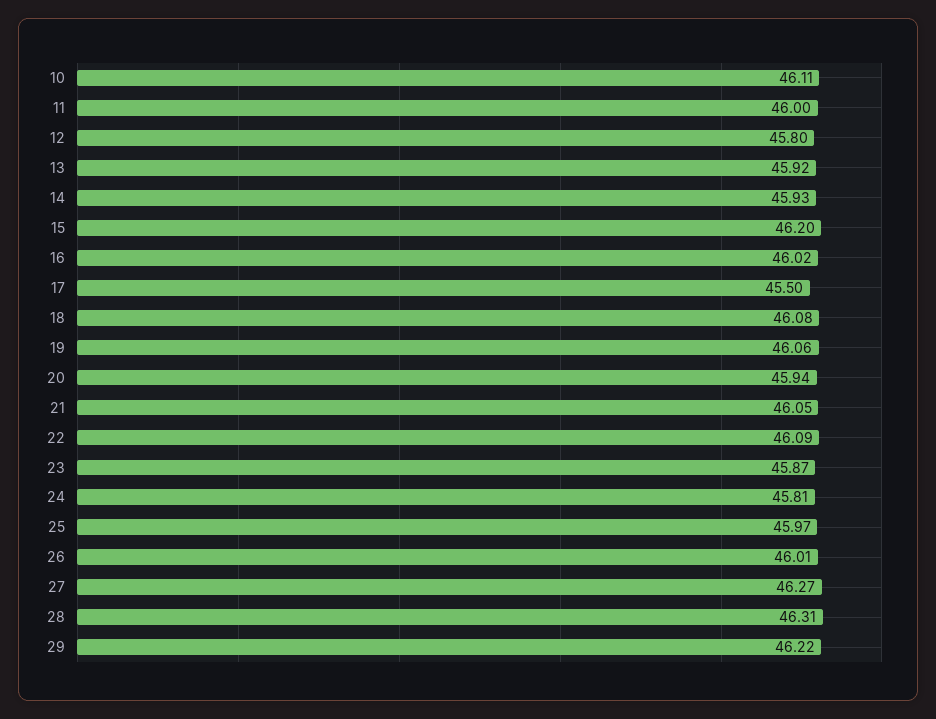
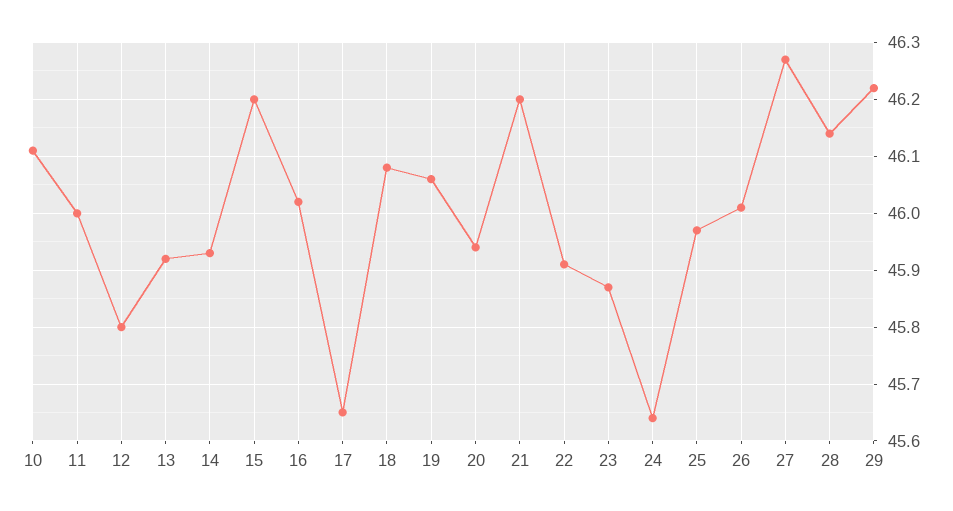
  {
    "10": 46.11,
    "11": 46,
    "12": 45.8,
    "13": 45.92,
    "14": 45.93,
    "15": 46.2,
    "16": 46.02,
-   "17": 45.5,
+   "17": 45.65,
    "18": 46.08,
    "19": 46.06,
    "20": 45.94,
-   "21": 46.05,
+   "21": 46.2,
-   "22": 46.09,
+   "22": 45.9,
    "23": 45.87,
-   "24": 45.81,
+   "24": 45.65,
    "25": 45.97,
    "26": 46.01,
    "27": 46.27,
-   "28": 46.31,
+   "28": 46.15,
    "29": 46.22
  }

